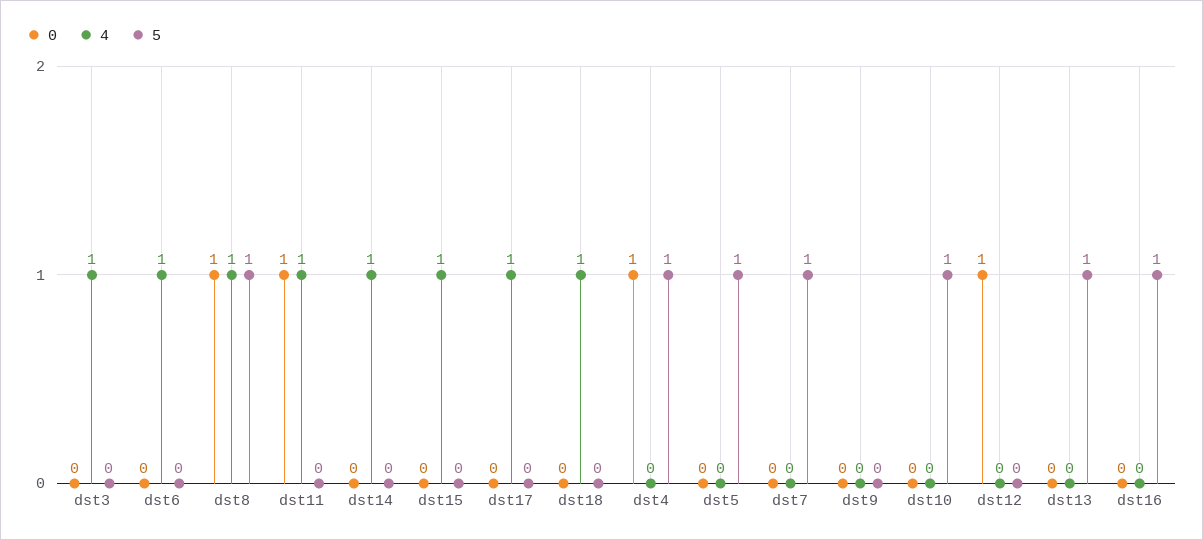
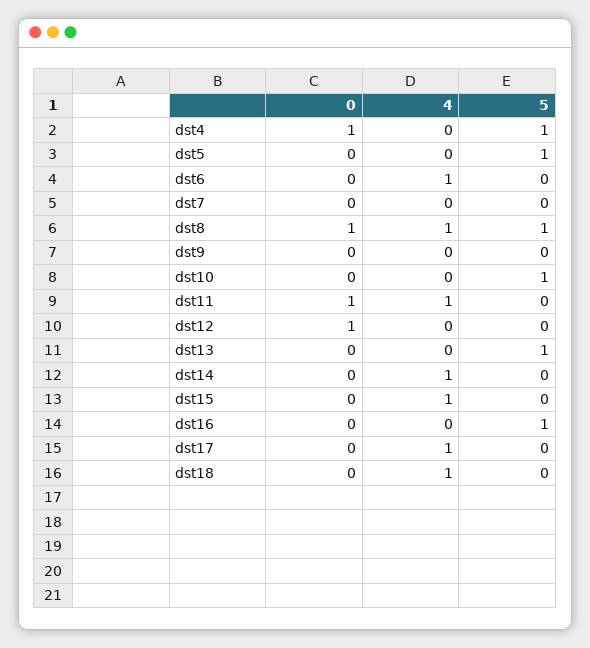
  {
    "0": {
-     "dst3": 0,
      "dst6": 0,
      "dst8": 1,
      "dst11": 1,
      "dst14": 0,
      "dst15": 0,
      "dst17": 0,
      "dst18": 0,
      "dst4": 1,
      "dst5": 0,
      "dst7": 0,
      "dst9": 0,
      "dst10": 0,
      "dst12": 1,
      "dst13": 0,
      "dst16": 0
    },
    "4": {
-     "dst3": 1,
      "dst6": 1,
      "dst8": 1,
      "dst11": 1,
      "dst14": 1,
      "dst15": 1,
      "dst17": 1,
      "dst18": 1,
      "dst4": 0,
      "dst5": 0,
      "dst7": 0,
      "dst9": 0,
      "dst10": 0,
      "dst12": 0,
      "dst13": 0,
      "dst16": 0
    },
    "5": {
-     "dst3": 0,
      "dst6": 0,
      "dst8": 1,
      "dst11": 0,
      "dst14": 0,
      "dst15": 0,
      "dst17": 0,
      "dst18": 0,
      "dst4": 1,
      "dst5": 1,
-     "dst7": 1,
+     "dst7": 0,
      "dst9": 0,
      "dst10": 1,
      "dst12": 0,
      "dst13": 1,
      "dst16": 1
    }
  }

